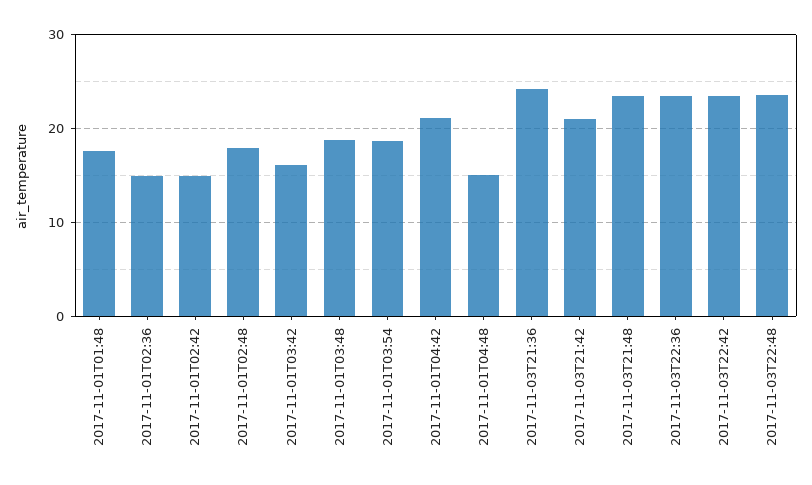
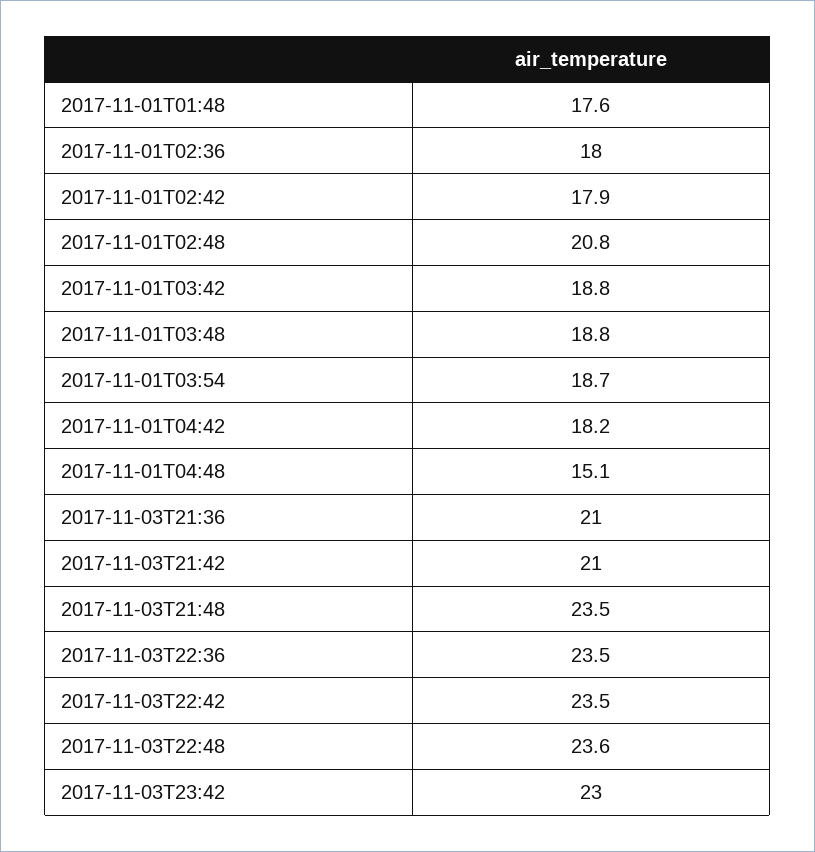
  {
    "2017-11-01T01:48": 17.6,
-   "2017-11-01T02:36": 15,
+   "2017-11-01T02:36": 18,
-   "2017-11-01T02:42": 15,
+   "2017-11-01T02:42": 17.9,
-   "2017-11-01T02:48": 18,
+   "2017-11-01T02:48": 20.8,
-   "2017-11-01T03:42": 16,
+   "2017-11-01T03:42": 18.8,
    "2017-11-01T03:48": 18.8,
    "2017-11-01T03:54": 18.7,
-   "2017-11-01T04:42": 21,
+   "2017-11-01T04:42": 18.2,
    "2017-11-01T04:48": 15.1,
-   "2017-11-03T21:36": 24,
+   "2017-11-03T21:36": 21,
    "2017-11-03T21:42": 21,
    "2017-11-03T21:48": 23.5,
    "2017-11-03T22:36": 23.5,
    "2017-11-03T22:42": 23.5,
-   "2017-11-03T22:48": 23.6
+   "2017-11-03T22:48": 23.6,
+   "2017-11-03T23:42": 23
  }

